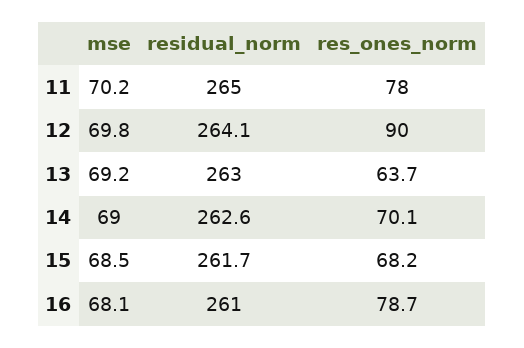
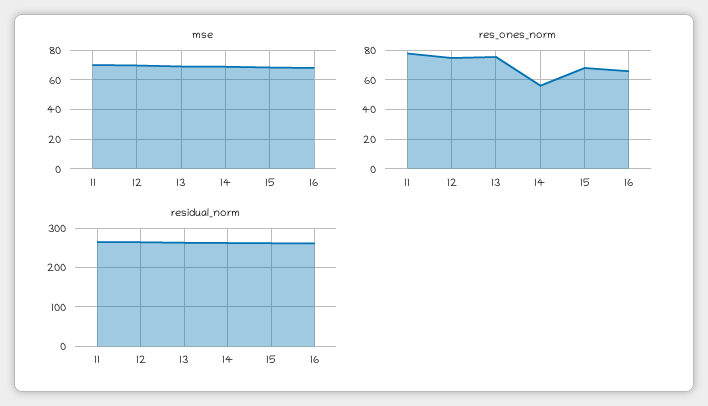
  {
    "mse": {
      "11": 70.2,
      "12": 69.8,
      "13": 69.2,
      "14": 69,
      "15": 68.5,
      "16": 68.1
    },
    "residual_norm": {
      "11": 265,
      "12": 264.1,
      "13": 263,
      "14": 262.6,
      "15": 261.7,
      "16": 261
    },
    "res_ones_norm": {
      "11": 78,
-     "12": 90,
+     "12": 75,
-     "13": 63.7,
+     "13": 75,
-     "14": 70.1,
+     "14": 55,
      "15": 68.2,
-     "16": 78.7
+     "16": 65
    }
  }

